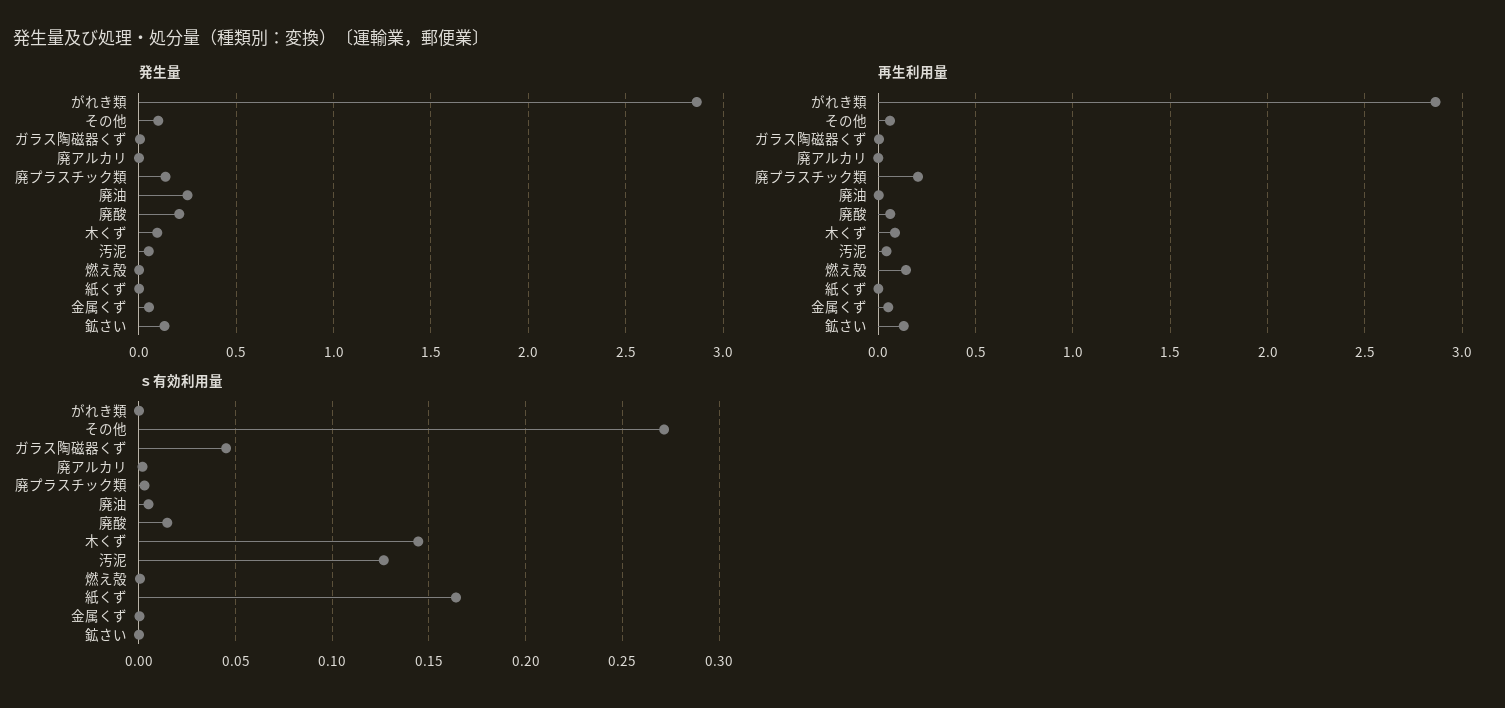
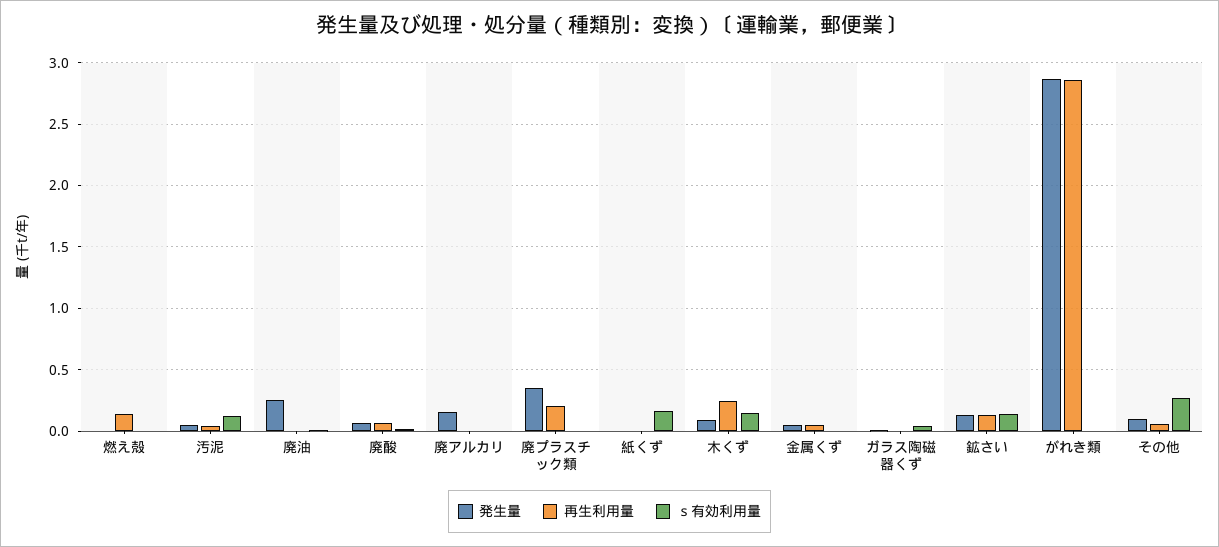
  {
    "発生量": {
      "がれき類": 2.85,
      "その他": 0.1,
      "ガラス陶磁器くず": 0,
-     "廃アルカリ": 0,
+     "廃アルカリ": 0.15,
-     "廃プラスチック類": 0.15,
+     "廃プラスチック類": 0.35,
      "廃油": 0.25,
-     "廃酸": 0.2,
+     "廃酸": 0.05,
      "木くず": 0.1,
      "汚泥": 0.05,
      "燃え殻": 0,
      "紙くず": 0,
      "金属くず": 0.05,
      "鉱さい": 0.15
    },
    "再生利用量": {
      "がれき類": 2.85,
      "その他": 0.05,
      "ガラス陶磁器くず": 0,
      "廃アルカリ": 0,
      "廃プラスチック類": 0.2,
      "廃油": 0,
      "廃酸": 0.05,
-     "木くず": 0.1,
+     "木くず": 0.25,
      "汚泥": 0.05,
      "燃え殻": 0.15,
      "紙くず": 0,
      "金属くず": 0.05,
      "鉱さい": 0.15
    },
    "ｓ有効利用量": {
      "がれき類": 0,
      "その他": 0.27,
      "ガラス陶磁器くず": 0.045,
      "廃アルカリ": 0,
      "廃プラスチック類": 0.005,
      "廃油": 0.005,
      "廃酸": 0.015,
      "木くず": 0.145,
      "汚泥": 0.125,
      "燃え殻": 0,
      "紙くず": 0.165,
      "金属くず": 0,
-     "鉱さい": 0
+     "鉱さい": 0.15
    }
  }

